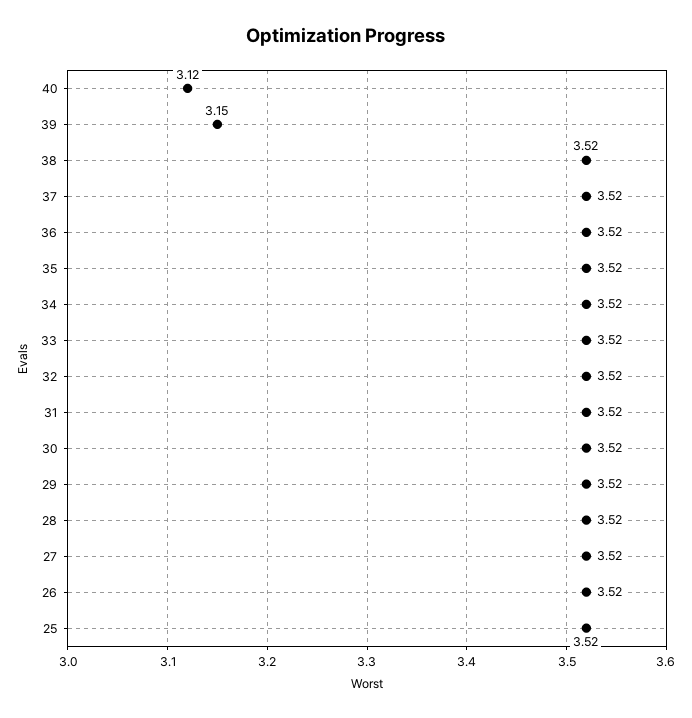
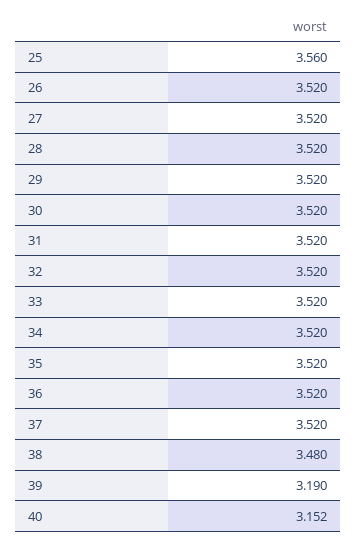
  {
-   "40": 3.12,
+   "40": 3.152,
-   "39": 3.15,
+   "39": 3.19,
-   "38": 3.52,
+   "38": 3.48,
    "37": 3.52,
    "36": 3.52,
    "35": 3.52,
    "34": 3.52,
    "33": 3.52,
    "32": 3.52,
    "31": 3.52,
    "30": 3.52,
    "29": 3.52,
    "28": 3.52,
    "27": 3.52,
    "26": 3.52,
-   "25": 3.52
+   "25": 3.56
  }

